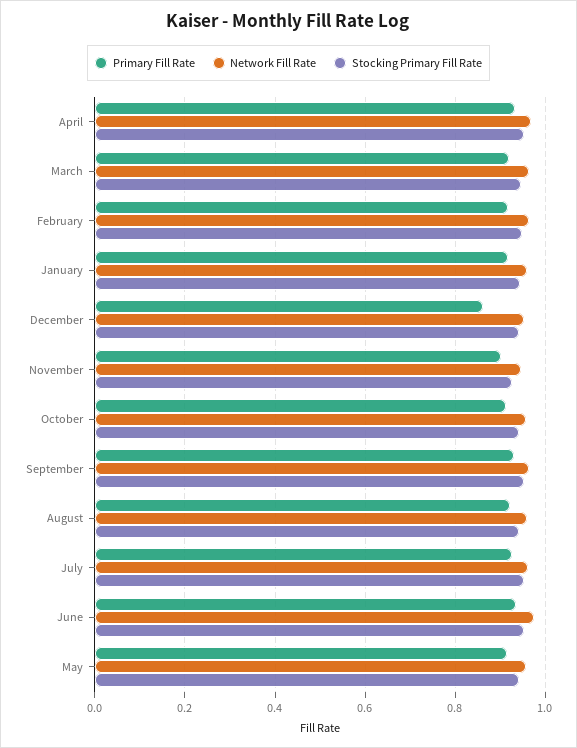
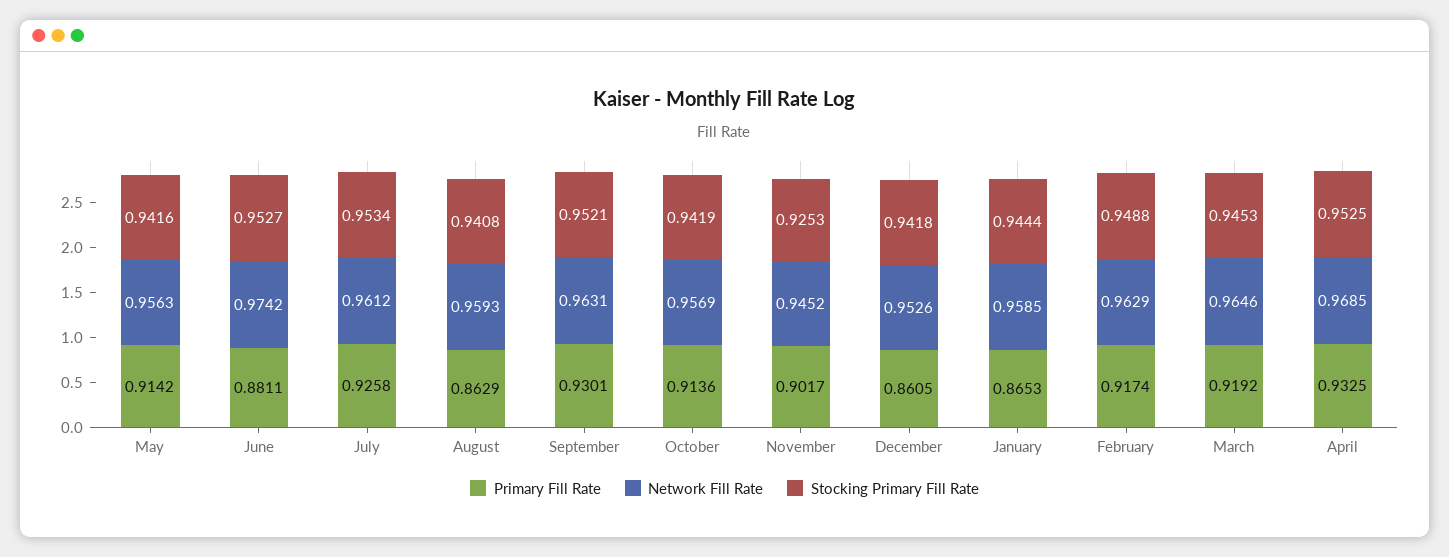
  {
    "Primary Fill Rate": {
      "April": 0.9325,
      "March": 0.9192,
      "February": 0.9174,
-     "January": 0.92,
+     "January": 0.8653,
      "December": 0.8605,
      "November": 0.9017,
      "October": 0.9136,
      "September": 0.9301,
-     "August": 0.92,
+     "August": 0.8629,
      "July": 0.9258,
-     "June": 0.94,
+     "June": 0.8811,
      "May": 0.9142
    },
    "Network Fill Rate": {
      "April": 0.9685,
      "March": 0.9646,
      "February": 0.9629,
      "January": 0.9585,
      "December": 0.9526,
      "November": 0.9452,
      "October": 0.9569,
      "September": 0.9631,
      "August": 0.9593,
      "July": 0.9612,
      "June": 0.9742,
      "May": 0.9563
    },
    "Stocking Primary Fill Rate": {
      "April": 0.9525,
      "March": 0.9453,
      "February": 0.9488,
      "January": 0.9444,
      "December": 0.9418,
      "November": 0.9253,
      "October": 0.9419,
      "September": 0.9521,
      "August": 0.9408,
      "July": 0.9534,
      "June": 0.9527,
      "May": 0.9416
    }
  }

